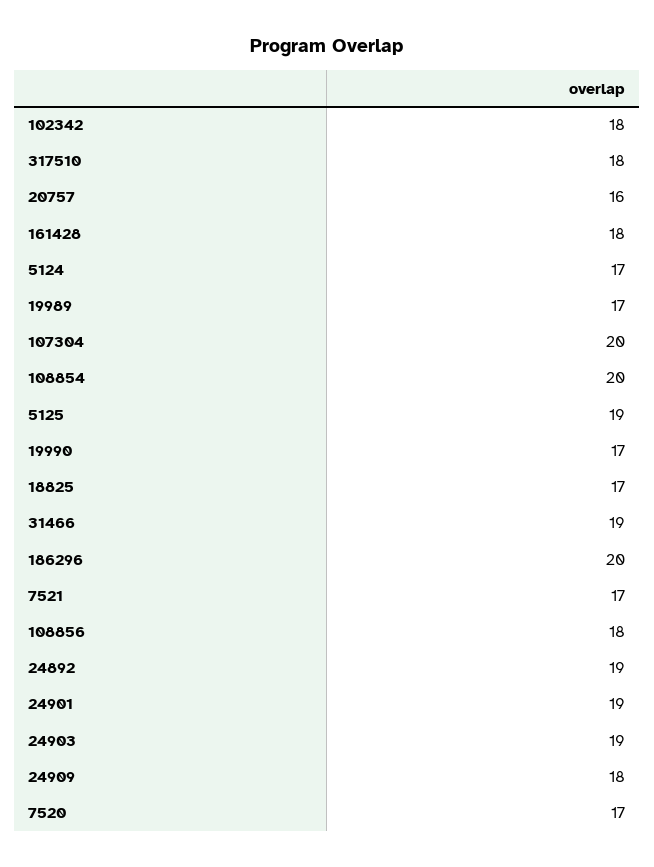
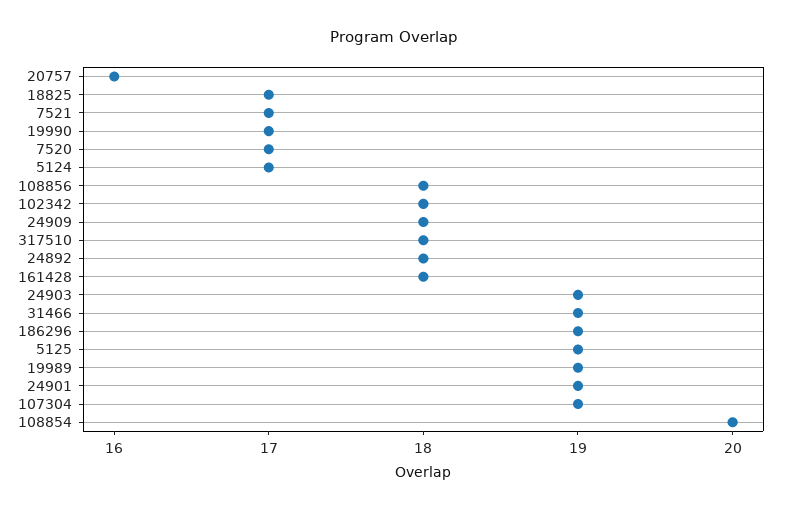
  {
    "102342": 18,
    "317510": 18,
    "20757": 16,
    "161428": 18,
    "5124": 17,
-   "19989": 17,
+   "19989": 19,
-   "107304": 20,
+   "107304": 19,
    "108854": 20,
    "5125": 19,
    "19990": 17,
    "18825": 17,
    "31466": 19,
-   "186296": 20,
+   "186296": 19,
    "7521": 17,
    "108856": 18,
-   "24892": 19,
+   "24892": 18,
    "24901": 19,
    "24903": 19,
    "24909": 18,
    "7520": 17
  }

